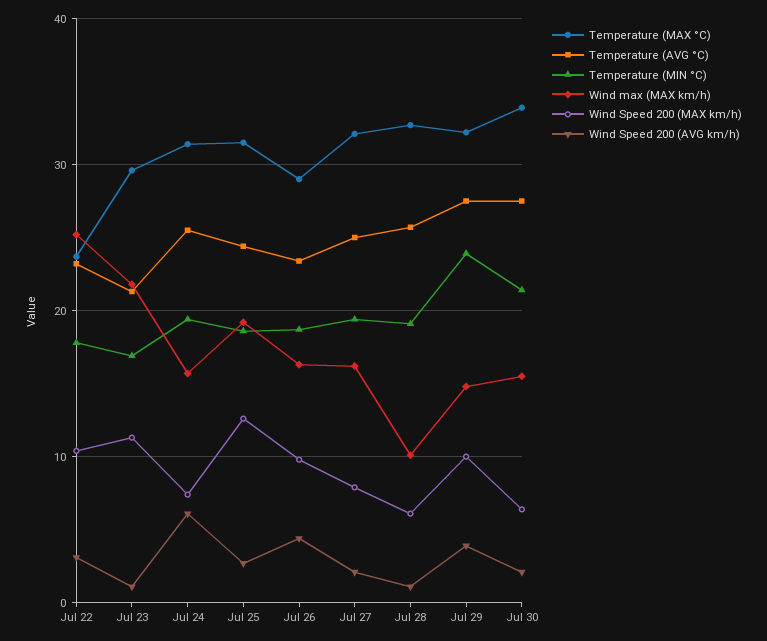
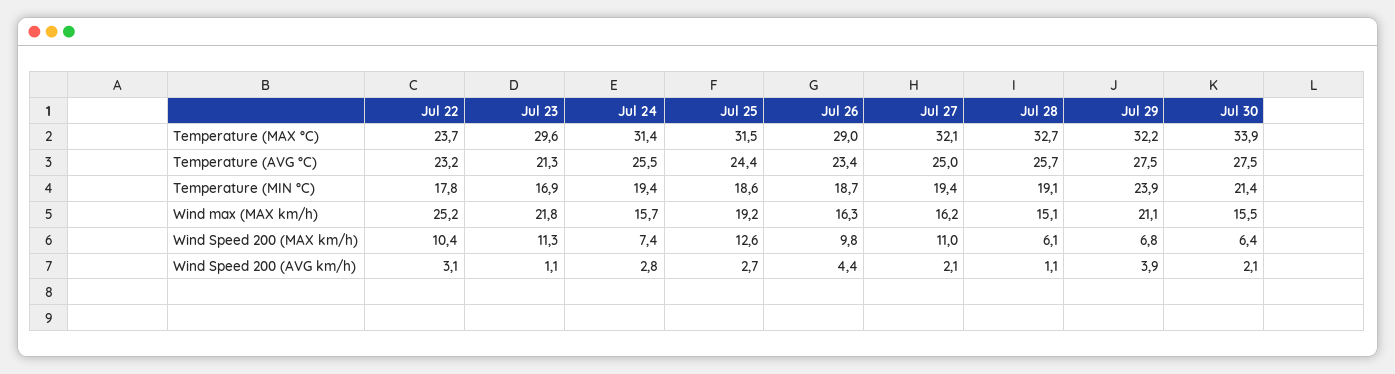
  {
    "Temperature (MAX °C)": {
      "Jul 22": 23.7,
      "Jul 23": 29.6,
      "Jul 24": 31.4,
      "Jul 25": 31.5,
      "Jul 26": 29,
      "Jul 27": 32.1,
      "Jul 28": 32.7,
      "Jul 29": 32.2,
      "Jul 30": 33.9
    },
    "Temperature (AVG °C)": {
      "Jul 22": 23.2,
      "Jul 23": 21.3,
      "Jul 24": 25.5,
      "Jul 25": 24.4,
      "Jul 26": 23.4,
      "Jul 27": 25,
      "Jul 28": 25.7,
      "Jul 29": 27.5,
      "Jul 30": 27.5
    },
    "Temperature (MIN °C)": {
      "Jul 22": 17.8,
      "Jul 23": 16.9,
      "Jul 24": 19.4,
      "Jul 25": 18.6,
      "Jul 26": 18.7,
      "Jul 27": 19.4,
      "Jul 28": 19.1,
      "Jul 29": 23.9,
      "Jul 30": 21.4
    },
    "Wind max (MAX km/h)": {
      "Jul 22": 25.2,
      "Jul 23": 21.8,
      "Jul 24": 15.7,
      "Jul 25": 19.2,
      "Jul 26": 16.3,
      "Jul 27": 16.2,
-     "Jul 28": 10,
+     "Jul 28": 15.1,
-     "Jul 29": 15,
+     "Jul 29": 21.1,
      "Jul 30": 15.5
    },
    "Wind Speed 200 (MAX km/h)": {
      "Jul 22": 10.4,
      "Jul 23": 11.3,
      "Jul 24": 7.4,
      "Jul 25": 12.6,
      "Jul 26": 9.8,
-     "Jul 27": 8,
+     "Jul 27": 11,
      "Jul 28": 6.1,
-     "Jul 29": 10,
+     "Jul 29": 6.8,
      "Jul 30": 6.4
    },
    "Wind Speed 200 (AVG km/h)": {
      "Jul 22": 3.1,
      "Jul 23": 1.1,
-     "Jul 24": 6,
+     "Jul 24": 2.8,
      "Jul 25": 2.7,
      "Jul 26": 4.4,
      "Jul 27": 2.1,
      "Jul 28": 1.1,
      "Jul 29": 3.9,
      "Jul 30": 2.1
    }
  }

